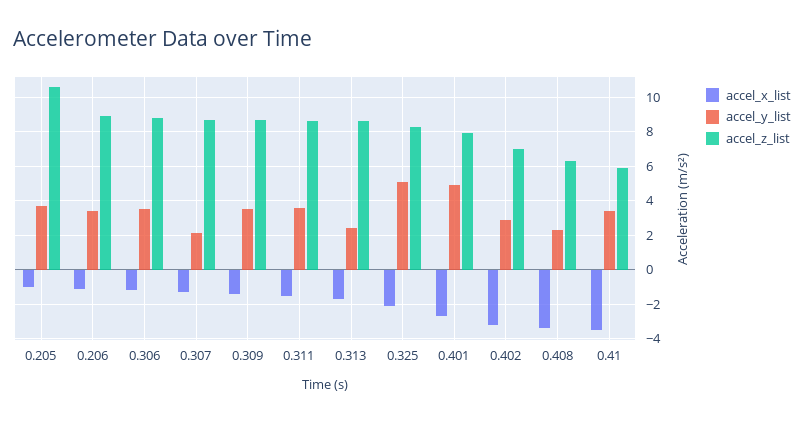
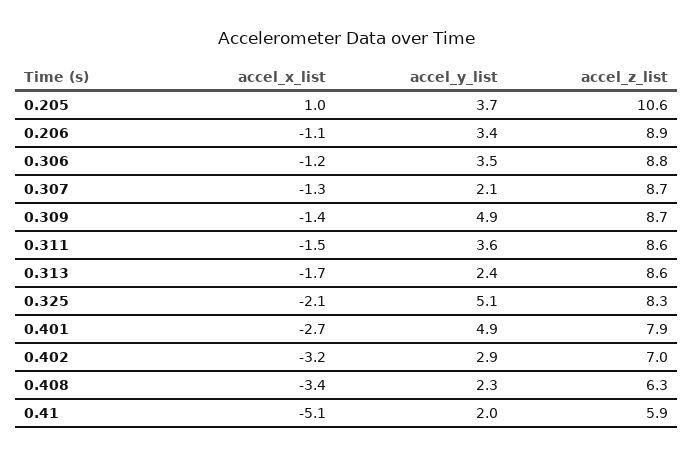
  {
    "accel_x_list": {
-     "0.205": -1,
+     "0.205": 1,
      "0.206": -1.1,
      "0.306": -1.2,
      "0.307": -1.3,
      "0.309": -1.4,
      "0.311": -1.5,
      "0.313": -1.7,
      "0.325": -2.1,
      "0.401": -2.7,
      "0.402": -3.2,
      "0.408": -3.4,
-     "0.41": -3.5
+     "0.41": -5.1
    },
    "accel_y_list": {
      "0.205": 3.7,
      "0.206": 3.4,
      "0.306": 3.5,
      "0.307": 2.1,
-     "0.309": 3.5,
+     "0.309": 4.9,
      "0.311": 3.6,
      "0.313": 2.4,
      "0.325": 5.1,
      "0.401": 4.9,
      "0.402": 2.9,
      "0.408": 2.3,
-     "0.41": 3.5
+     "0.41": 2
    },
    "accel_z_list": {
      "0.205": 10.6,
      "0.206": 8.9,
      "0.306": 8.8,
      "0.307": 8.7,
      "0.309": 8.7,
      "0.311": 8.6,
      "0.313": 8.6,
      "0.325": 8.3,
      "0.401": 7.9,
      "0.402": 7,
      "0.408": 6.3,
      "0.41": 5.9
    }
  }

